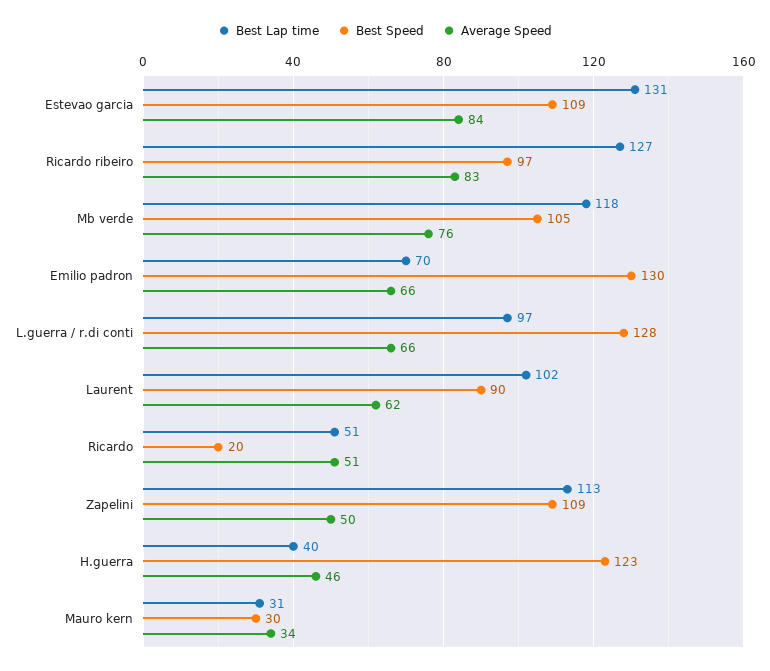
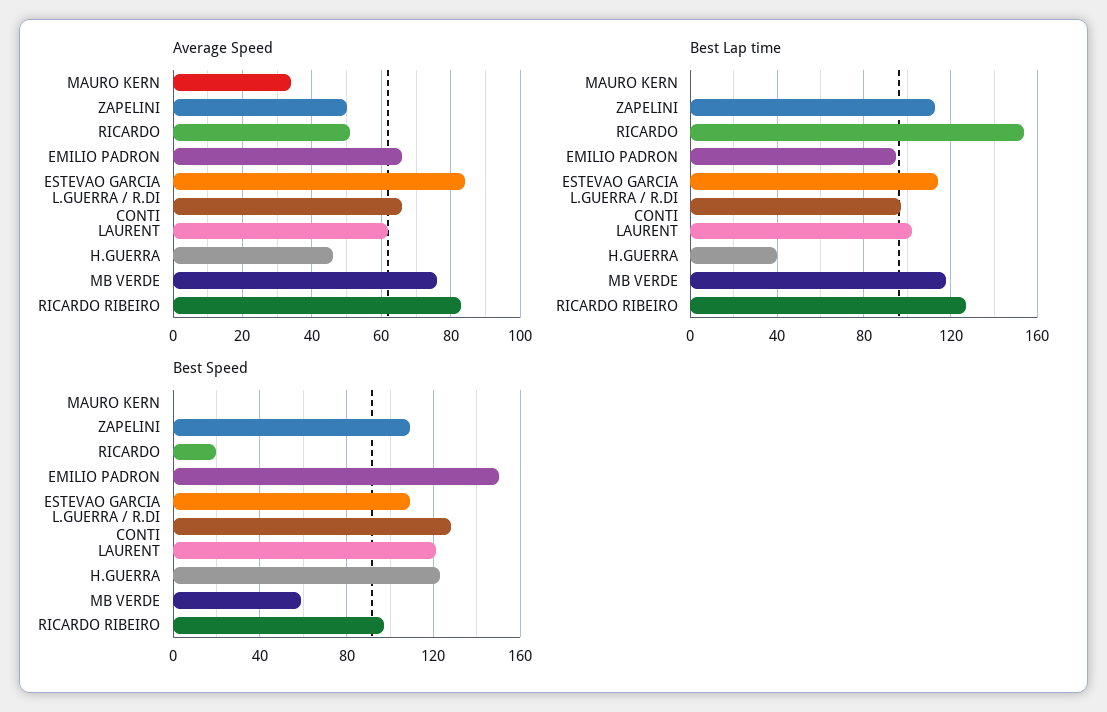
  {
    "Best Lap time": {
-     "Estevao garcia": 131,
+     "Estevao garcia": 115,
      "Ricardo ribeiro": 127,
      "Mb verde": 118,
-     "Emilio padron": 70,
+     "Emilio padron": 95,
      "L.guerra / r.di conti": 97,
      "Laurent": 102,
-     "Ricardo": 51,
+     "Ricardo": 155,
      "Zapelini": 113,
      "H.guerra": 40,
-     "Mauro kern": 31
+     "Mauro kern": 0
    },
    "Best Speed": {
      "Estevao garcia": 109,
      "Ricardo ribeiro": 97,
-     "Mb verde": 105,
+     "Mb verde": 60,
-     "Emilio padron": 130,
+     "Emilio padron": 150,
      "L.guerra / r.di conti": 128,
-     "Laurent": 90,
+     "Laurent": 120,
      "Ricardo": 20,
      "Zapelini": 109,
      "H.guerra": 123,
-     "Mauro kern": 30
+     "Mauro kern": 0
    },
    "Average Speed": {
      "Estevao garcia": 84,
      "Ricardo ribeiro": 83,
      "Mb verde": 76,
      "Emilio padron": 66,
      "L.guerra / r.di conti": 66,
      "Laurent": 62,
      "Ricardo": 51,
      "Zapelini": 50,
      "H.guerra": 46,
      "Mauro kern": 34
    }
  }

